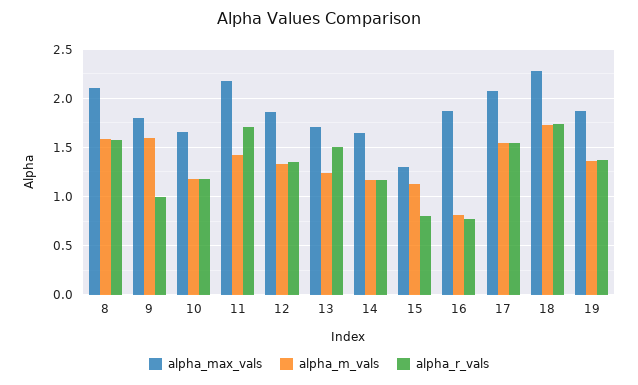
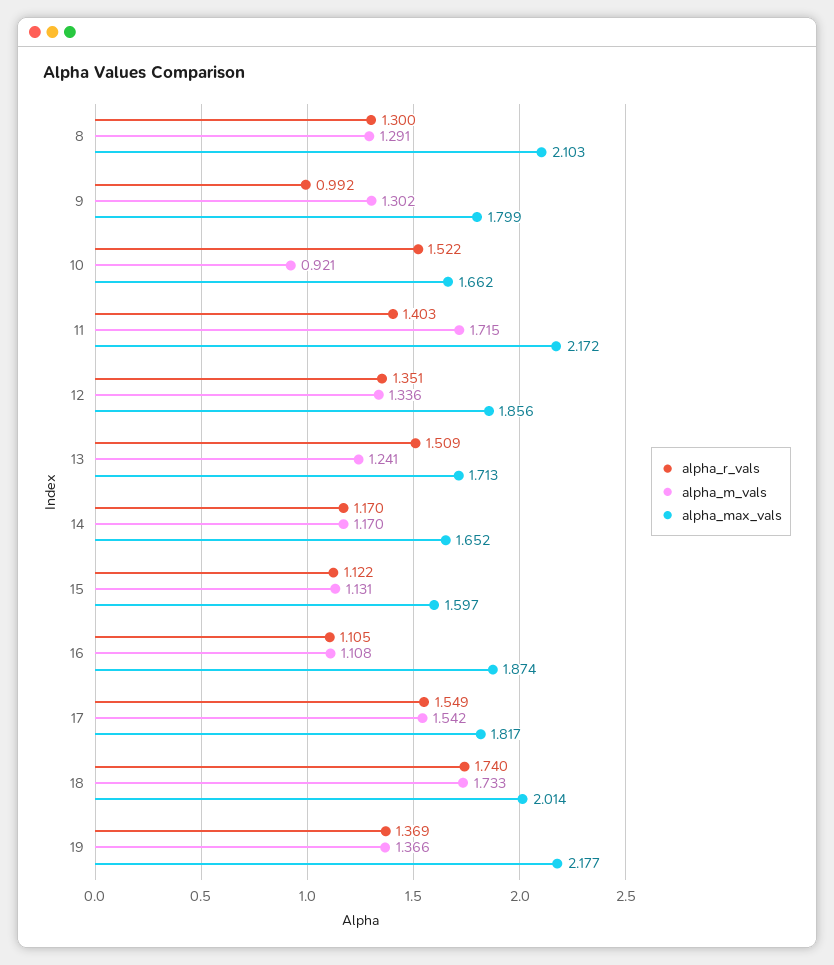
  {
    "alpha_max_vals": {
      "8": 2.103,
      "9": 1.799,
      "10": 1.662,
      "11": 2.172,
      "12": 1.856,
      "13": 1.713,
      "14": 1.652,
-     "15": 1.3,
+     "15": 1.597,
      "16": 1.874,
-     "17": 2.1,
+     "17": 1.817,
-     "18": 2.3,
+     "18": 2.014,
-     "19": 1.9
+     "19": 2.177
    },
    "alpha_m_vals": {
-     "8": 1.6,
+     "8": 1.291,
-     "9": 1.6,
+     "9": 1.302,
-     "10": 1.2,
+     "10": 0.921,
-     "11": 1.4,
+     "11": 1.715,
      "12": 1.336,
      "13": 1.241,
      "14": 1.17,
      "15": 1.131,
-     "16": 0.8,
+     "16": 1.108,
      "17": 1.542,
      "18": 1.733,
      "19": 1.366
    },
    "alpha_r_vals": {
-     "8": 1.6,
+     "8": 1.3,
      "9": 0.992,
-     "10": 1.2,
+     "10": 1.522,
-     "11": 1.7,
+     "11": 1.403,
      "12": 1.351,
      "13": 1.509,
      "14": 1.17,
-     "15": 0.8,
+     "15": 1.122,
-     "16": 0.8,
+     "16": 1.105,
      "17": 1.549,
      "18": 1.74,
      "19": 1.369
    }
  }

